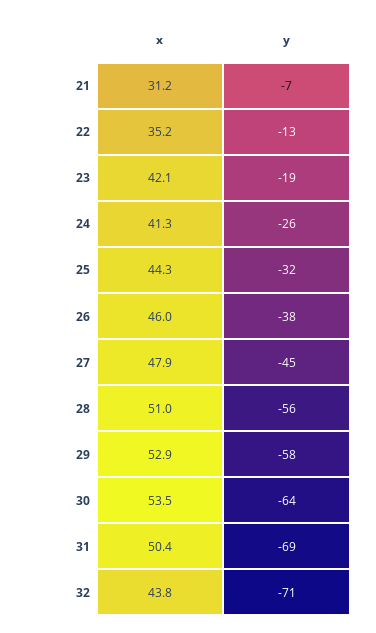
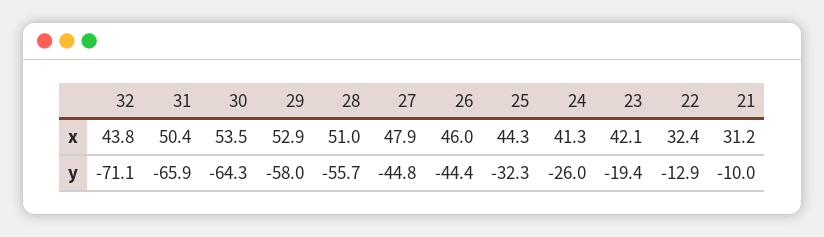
  {
    "x": {
      "21": 31.2,
-     "22": 35.2,
+     "22": 32.4,
      "23": 42.1,
      "24": 41.3,
      "25": 44.3,
      "26": 46,
      "27": 47.9,
      "28": 51,
      "29": 52.9,
      "30": 53.5,
      "31": 50.4,
      "32": 43.8
    },
    "y": {
-     "21": -7,
+     "21": -10,
      "22": -12.9,
      "23": -19.4,
      "24": -26,
      "25": -32.3,
-     "26": -38,
+     "26": -44.4,
      "27": -44.8,
      "28": -55.7,
      "29": -58,
      "30": -64.3,
-     "31": -69,
+     "31": -65.9,
      "32": -71.1
    }
  }

